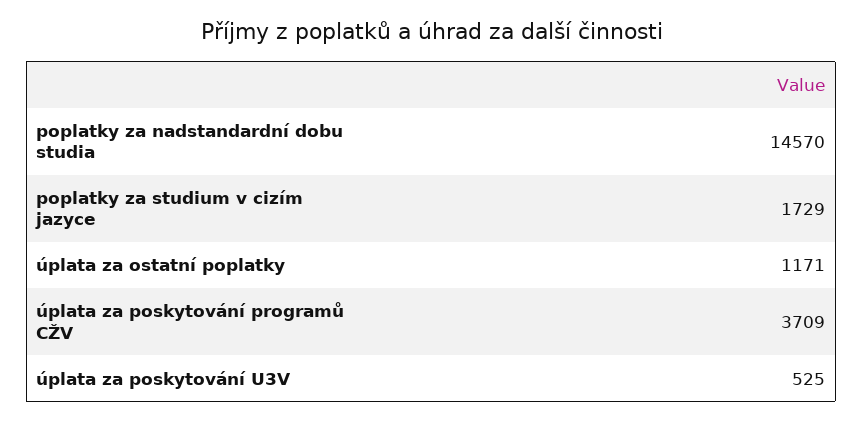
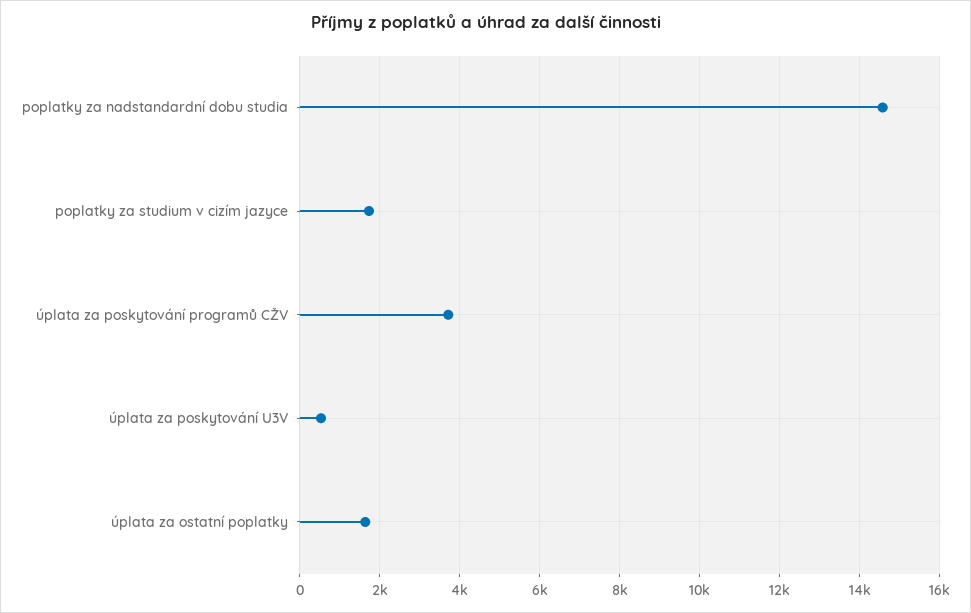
  {
    "poplatky za nadstandardní dobu studia": 14570,
    "poplatky za studium v cizím jazyce": 1729,
-   "úplata za ostatní poplatky": 1171,
+   "úplata za ostatní poplatky": 1600,
    "úplata za poskytování programů CŽV": 3709,
    "úplata za poskytování U3V": 525
  }

